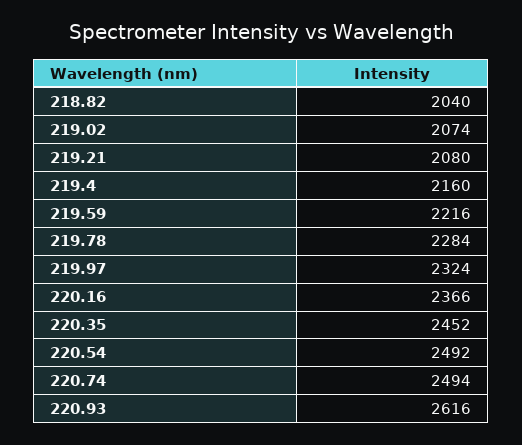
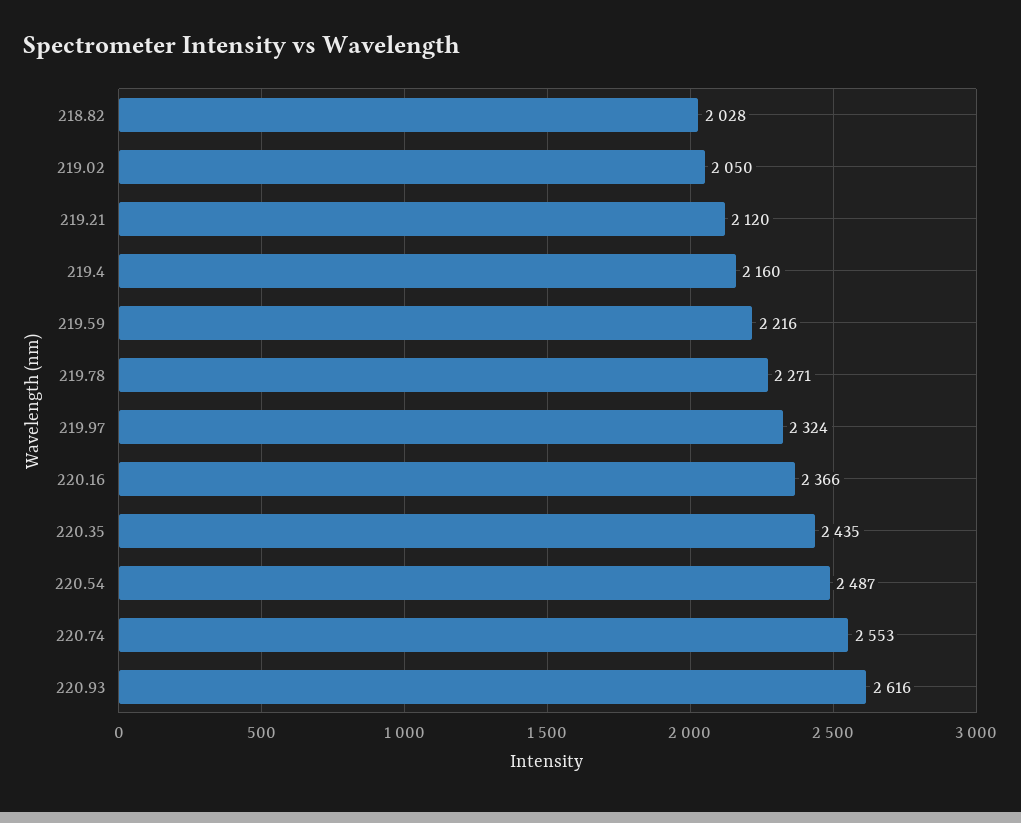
  {
-   "218.82": 2040,
+   "218.82": 2028,
-   "219.02": 2074,
+   "219.02": 2050,
-   "219.21": 2080,
+   "219.21": 2120,
    "219.4": 2160,
    "219.59": 2216,
-   "219.78": 2284,
+   "219.78": 2271,
    "219.97": 2324,
    "220.16": 2366,
-   "220.35": 2452,
+   "220.35": 2435,
-   "220.54": 2492,
+   "220.54": 2487,
-   "220.74": 2494,
+   "220.74": 2553,
    "220.93": 2616
  }

